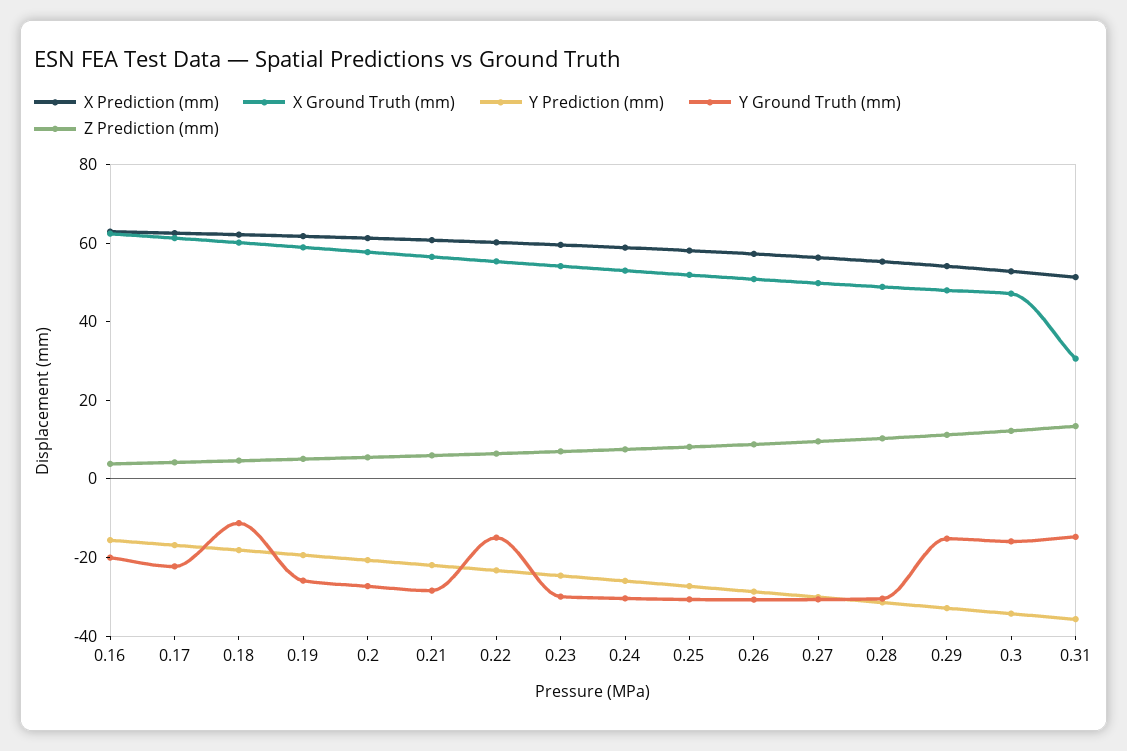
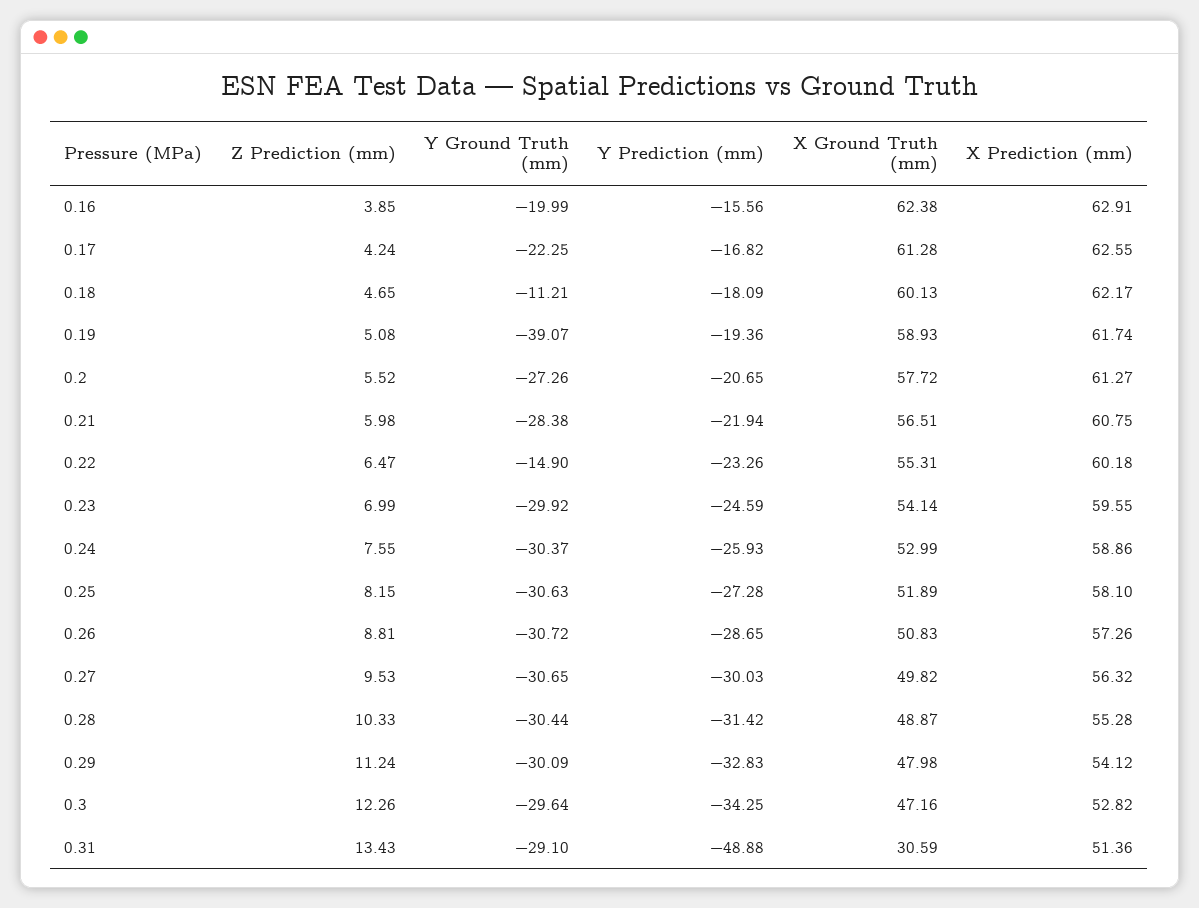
  {
    "X Prediction (mm)": {
      "0.16": 62.91,
      "0.17": 62.55,
      "0.18": 62.17,
      "0.19": 61.74,
      "0.2": 61.27,
      "0.21": 60.75,
      "0.22": 60.18,
      "0.23": 59.55,
      "0.24": 58.86,
      "0.25": 58.1,
      "0.26": 57.26,
      "0.27": 56.32,
      "0.28": 55.28,
      "0.29": 54.12,
      "0.3": 52.82,
      "0.31": 51.36
    },
    "X Ground Truth (mm)": {
      "0.16": 62.38,
      "0.17": 61.28,
      "0.18": 60.13,
      "0.19": 58.93,
      "0.2": 57.72,
      "0.21": 56.51,
      "0.22": 55.31,
      "0.23": 54.14,
      "0.24": 52.99,
      "0.25": 51.89,
      "0.26": 50.83,
      "0.27": 49.82,
      "0.28": 48.87,
      "0.29": 47.98,
      "0.3": 47.16,
      "0.31": 30.59
    },
    "Y Prediction (mm)": {
      "0.16": -15.56,
      "0.17": -16.82,
      "0.18": -18.09,
      "0.19": -19.36,
      "0.2": -20.65,
      "0.21": -21.94,
      "0.22": -23.26,
      "0.23": -24.59,
      "0.24": -25.93,
      "0.25": -27.28,
      "0.26": -28.65,
      "0.27": -30.03,
      "0.28": -31.42,
      "0.29": -32.83,
      "0.3": -34.25,
-     "0.31": -35
+     "0.31": -48.88
    },
    "Y Ground Truth (mm)": {
      "0.16": -19.99,
      "0.17": -22.25,
      "0.18": -11.21,
-     "0.19": -25,
+     "0.19": -39.07,
      "0.2": -27.26,
      "0.21": -28.38,
      "0.22": -14.9,
      "0.23": -29.92,
      "0.24": -30.37,
      "0.25": -30.63,
      "0.26": -30.72,
      "0.27": -30.65,
      "0.28": -30.44,
-     "0.29": -15,
+     "0.29": -30.09,
-     "0.3": -15,
+     "0.3": -29.64,
-     "0.31": -15
+     "0.31": -29.1
    },
    "Z Prediction (mm)": {
      "0.16": 3.85,
      "0.17": 4.24,
      "0.18": 4.65,
      "0.19": 5.08,
      "0.2": 5.52,
      "0.21": 5.98,
      "0.22": 6.47,
      "0.23": 6.99,
      "0.24": 7.55,
      "0.25": 8.15,
      "0.26": 8.81,
      "0.27": 9.53,
      "0.28": 10.33,
      "0.29": 11.24,
      "0.3": 12.26,
      "0.31": 13.43
    }
  }

